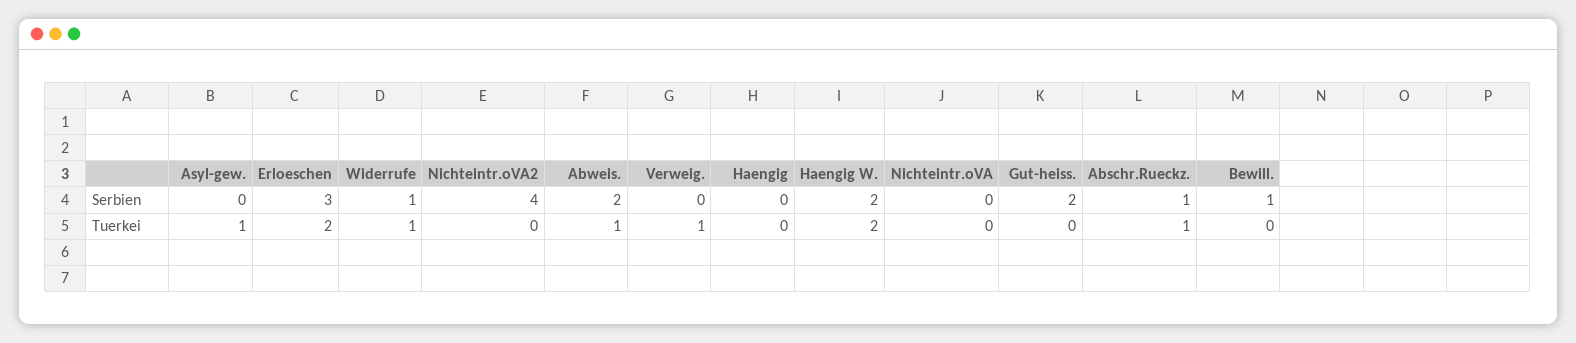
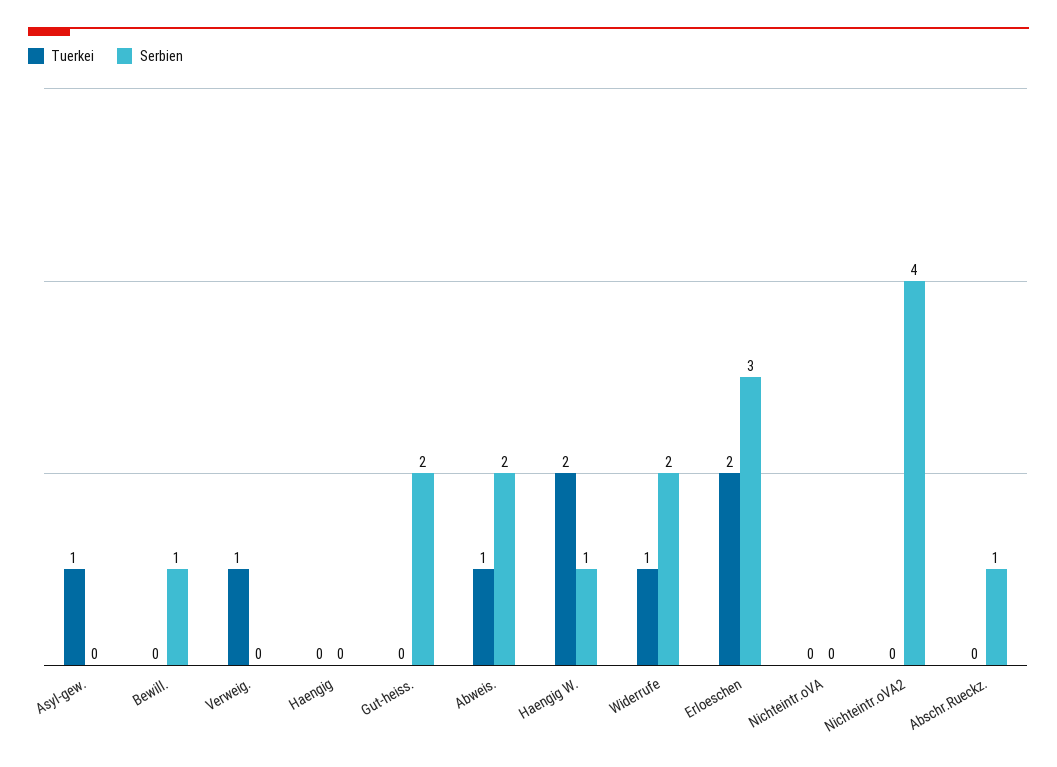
  {
    "Serbien": {
      "Asyl-gew.": 0,
      "Erloeschen": 3,
-     "Widerrufe": 1,
+     "Widerrufe": 2,
      "Nichteintr.oVA2": 4,
      "Abweis.": 2,
      "Verweig.": 0,
      "Haengig": 0,
-     "Haengig W.": 2,
+     "Haengig W.": 1,
      "Nichteintr.oVA": 0,
      "Gut-heiss.": 2,
      "Abschr.Rueckz.": 1,
      "Bewill.": 1
    },
    "Tuerkei": {
      "Asyl-gew.": 1,
      "Erloeschen": 2,
      "Widerrufe": 1,
      "Nichteintr.oVA2": 0,
      "Abweis.": 1,
      "Verweig.": 1,
      "Haengig": 0,
      "Haengig W.": 2,
      "Nichteintr.oVA": 0,
      "Gut-heiss.": 0,
-     "Abschr.Rueckz.": 1,
+     "Abschr.Rueckz.": 0,
      "Bewill.": 0
    }
  }

